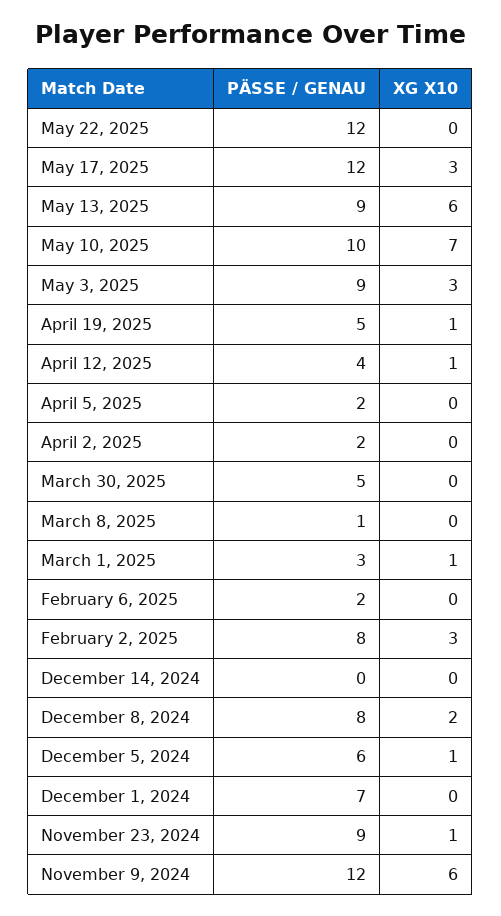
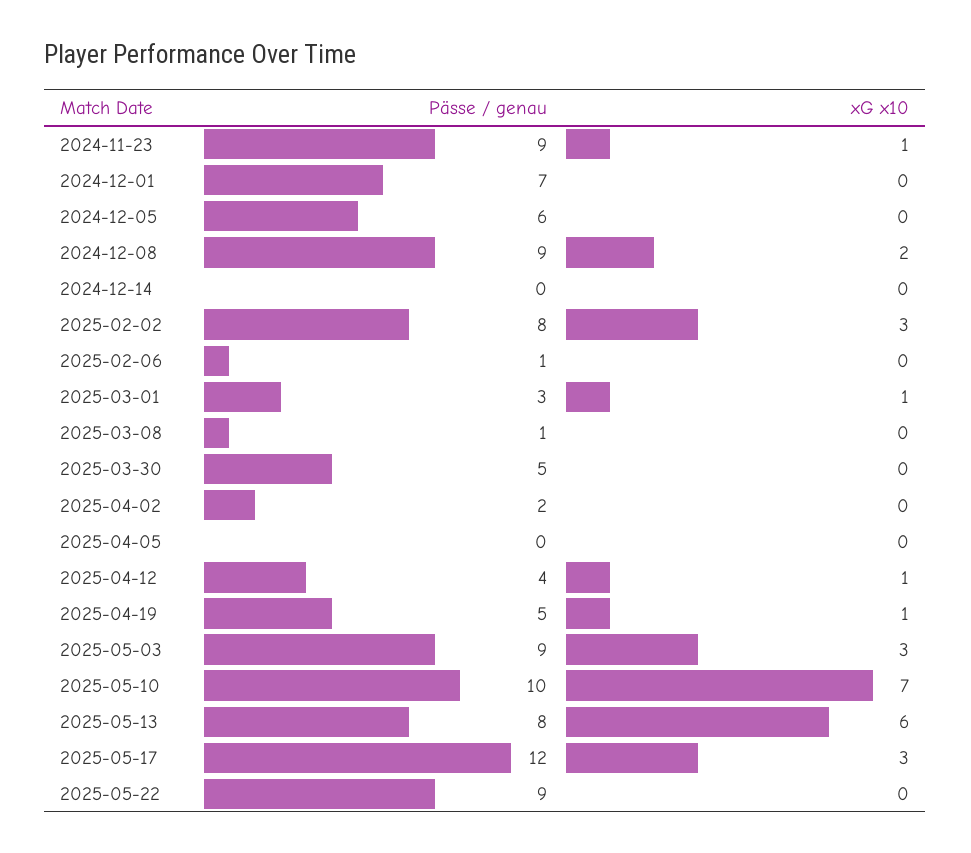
  {
    "PÄSSE / GENAU": {
-     "May 22, 2025": 12,
+     "May 22, 2025": 9,
      "May 17, 2025": 12,
-     "May 13, 2025": 9,
+     "May 13, 2025": 8,
      "May 10, 2025": 10,
      "May 3, 2025": 9,
      "April 19, 2025": 5,
      "April 12, 2025": 4,
-     "April 5, 2025": 2,
+     "April 5, 2025": 0,
      "April 2, 2025": 2,
      "March 30, 2025": 5,
      "March 8, 2025": 1,
      "March 1, 2025": 3,
-     "February 6, 2025": 2,
+     "February 6, 2025": 1,
      "February 2, 2025": 8,
      "December 14, 2024": 0,
-     "December 8, 2024": 8,
+     "December 8, 2024": 9,
      "December 5, 2024": 6,
      "December 1, 2024": 7,
-     "November 23, 2024": 9,
+     "November 23, 2024": 9
-     "November 9, 2024": 12
    },
    "XG X10": {
      "May 22, 2025": 0,
      "May 17, 2025": 3,
      "May 13, 2025": 6,
      "May 10, 2025": 7,
      "May 3, 2025": 3,
      "April 19, 2025": 1,
      "April 12, 2025": 1,
      "April 5, 2025": 0,
      "April 2, 2025": 0,
      "March 30, 2025": 0,
      "March 8, 2025": 0,
      "March 1, 2025": 1,
      "February 6, 2025": 0,
      "February 2, 2025": 3,
      "December 14, 2024": 0,
      "December 8, 2024": 2,
-     "December 5, 2024": 1,
+     "December 5, 2024": 0,
      "December 1, 2024": 0,
-     "November 23, 2024": 1,
+     "November 23, 2024": 1
-     "November 9, 2024": 6
    }
  }

